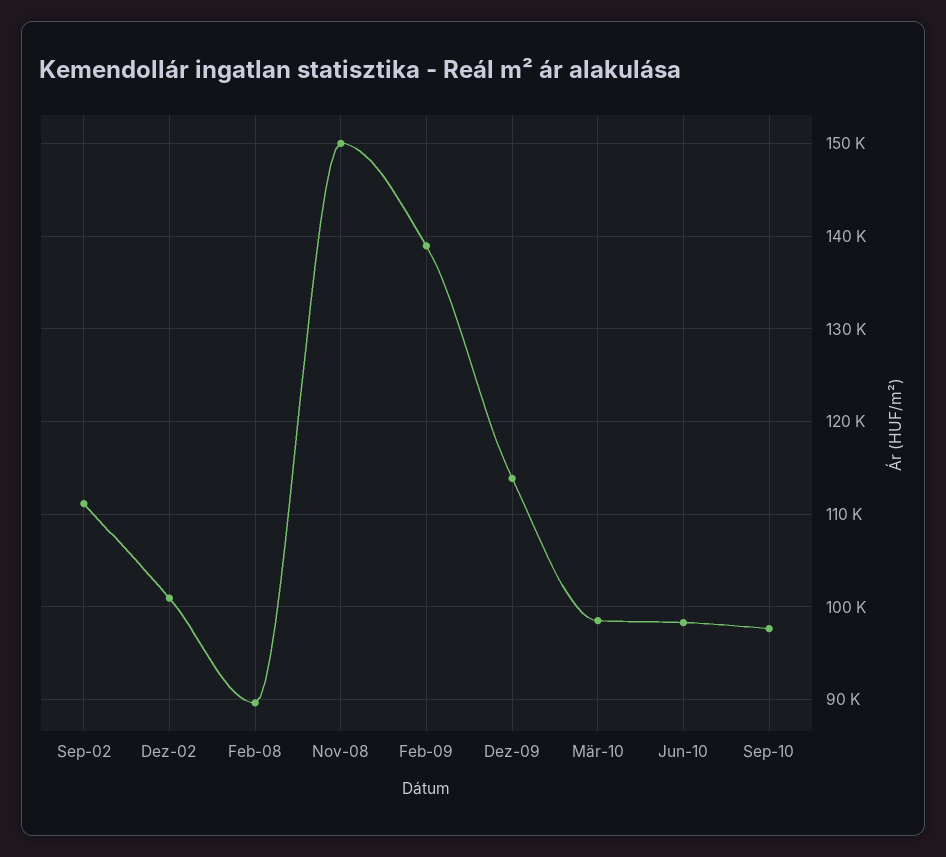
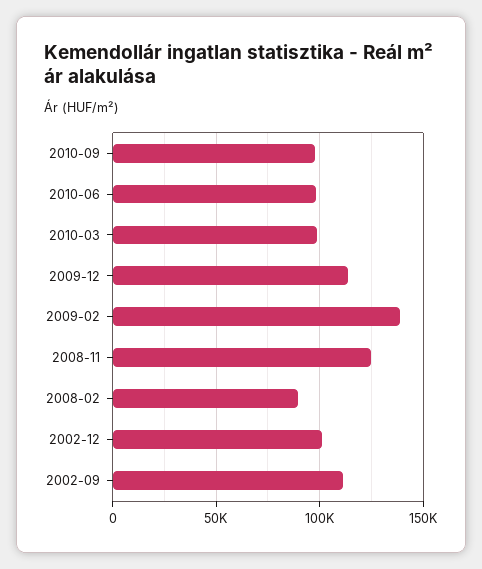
  {
    "Sep-02": 111000,
    "Dez-02": 101000,
    "Feb-08": 90000,
-   "Nov-08": 150000,
+   "Nov-08": 125000,
    "Feb-09": 139000,
    "Dez-09": 114000,
    "Mär-10": 99000,
    "Jun-10": 98000,
    "Sep-10": 98000
  }

